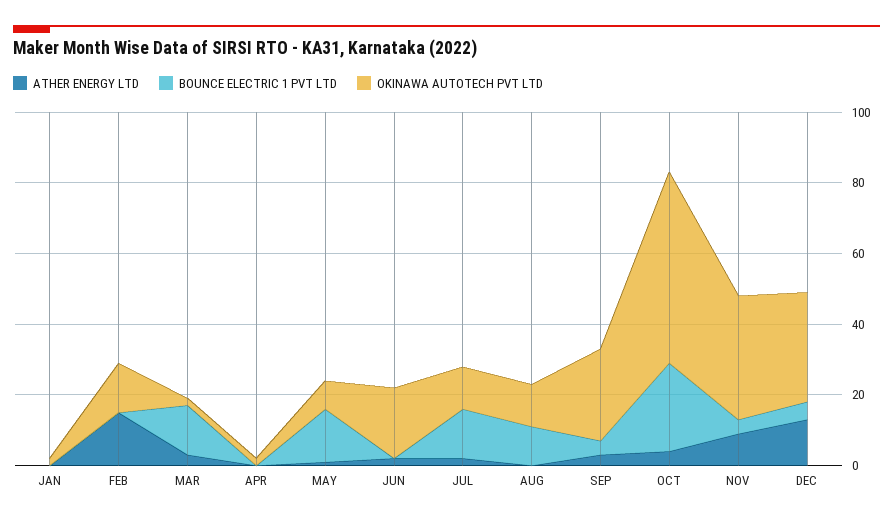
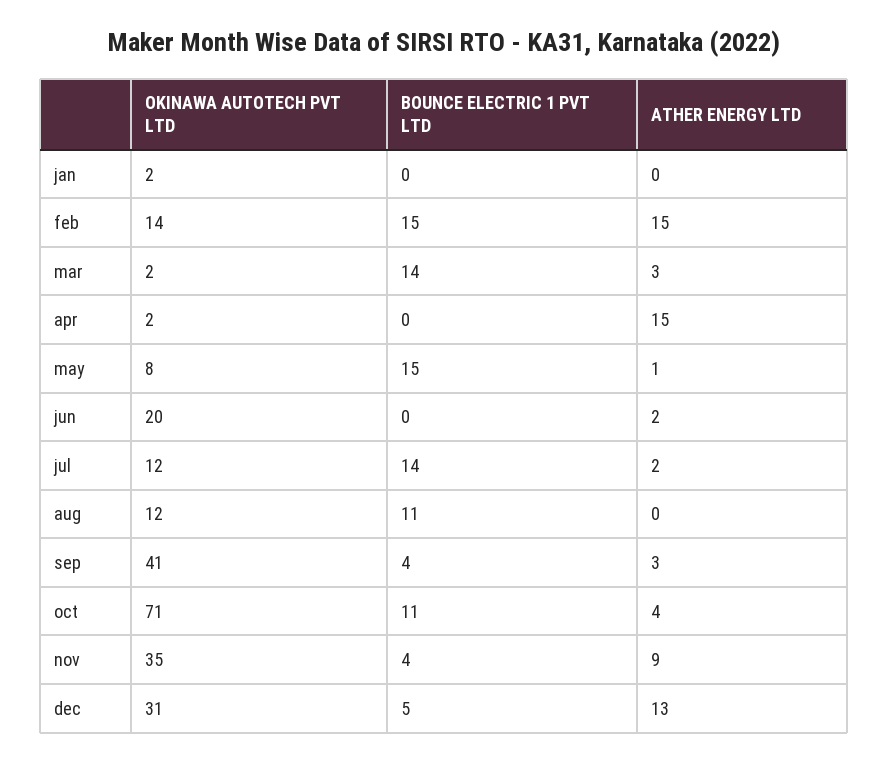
  {
    "ATHER ENERGY LTD": {
      "JAN": 0,
      "FEB": 15,
      "MAR": 3,
-     "APR": 0,
+     "APR": 15,
      "MAY": 1,
      "JUN": 2,
      "JUL": 2,
      "AUG": 0,
      "SEP": 3,
      "OCT": 4,
      "NOV": 9,
      "DEC": 13
    },
    "BOUNCE ELECTRIC 1 PVT LTD": {
      "JAN": 0,
-     "FEB": 0,
+     "FEB": 15,
      "MAR": 14,
      "APR": 0,
      "MAY": 15,
      "JUN": 0,
      "JUL": 14,
      "AUG": 11,
      "SEP": 4,
-     "OCT": 25,
+     "OCT": 11,
      "NOV": 4,
      "DEC": 5
    },
    "OKINAWA AUTOTECH PVT LTD": {
      "JAN": 2,
      "FEB": 14,
      "MAR": 2,
      "APR": 2,
      "MAY": 8,
      "JUN": 20,
      "JUL": 12,
      "AUG": 12,
-     "SEP": 25,
+     "SEP": 41,
-     "OCT": 55,
+     "OCT": 71,
      "NOV": 35,
      "DEC": 31
    }
  }

